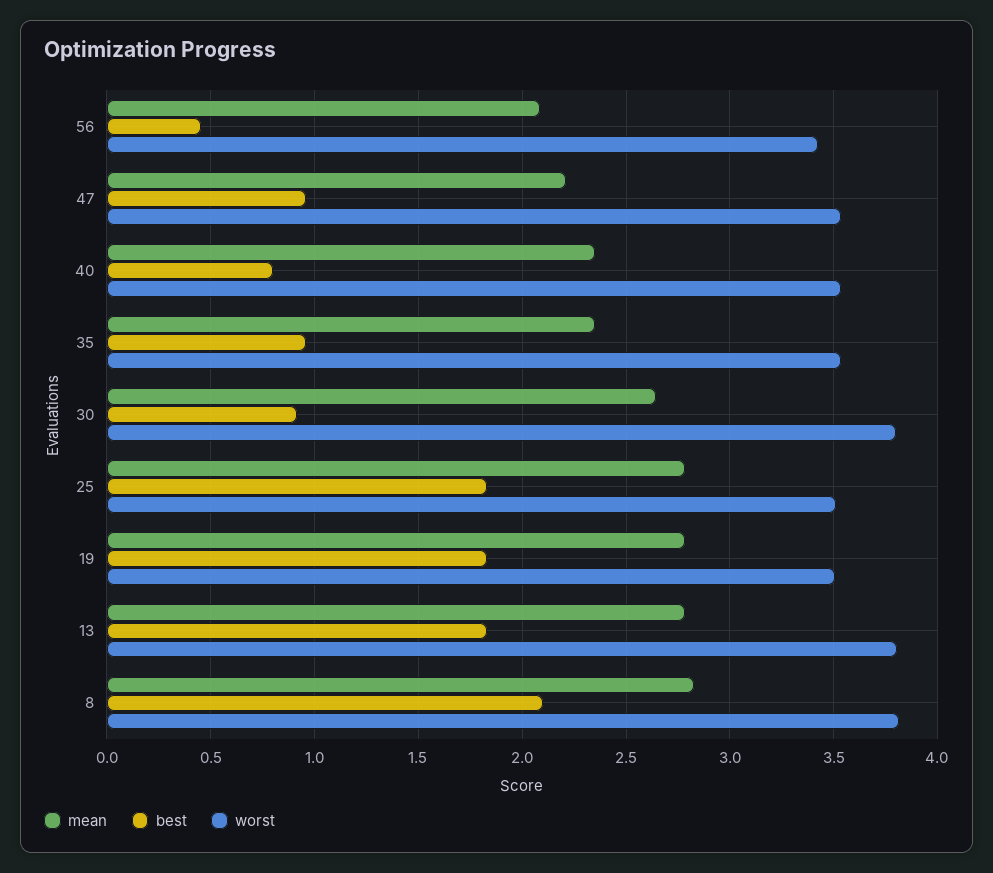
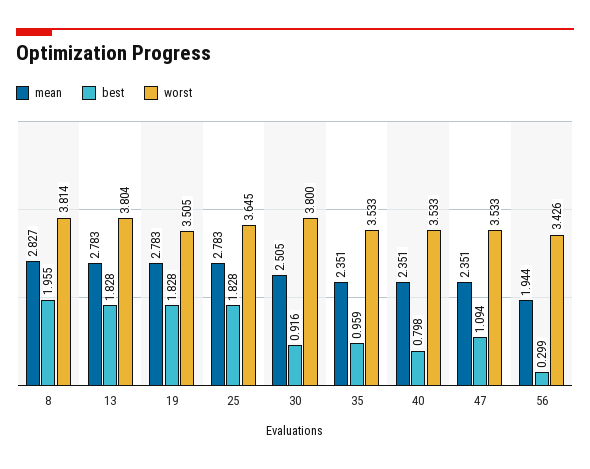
  {
    "mean": {
-     "56": 2.1,
+     "56": 1.944,
-     "47": 2.2,
+     "47": 2.351,
      "40": 2.351,
      "35": 2.351,
-     "30": 2.65,
+     "30": 2.505,
      "25": 2.783,
      "19": 2.783,
      "13": 2.783,
      "8": 2.827
    },
    "best": {
-     "56": 0.45,
+     "56": 0.299,
-     "47": 0.95,
+     "47": 1.094,
      "40": 0.798,
      "35": 0.959,
      "30": 0.916,
      "25": 1.828,
      "19": 1.828,
      "13": 1.828,
-     "8": 2.1
+     "8": 1.955
    },
    "worst": {
      "56": 3.426,
      "47": 3.533,
      "40": 3.533,
      "35": 3.533,
      "30": 3.8,
-     "25": 3.5,
+     "25": 3.645,
      "19": 3.505,
      "13": 3.804,
      "8": 3.814
    }
  }

